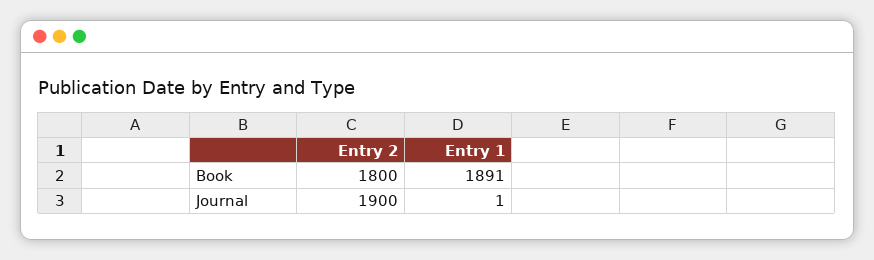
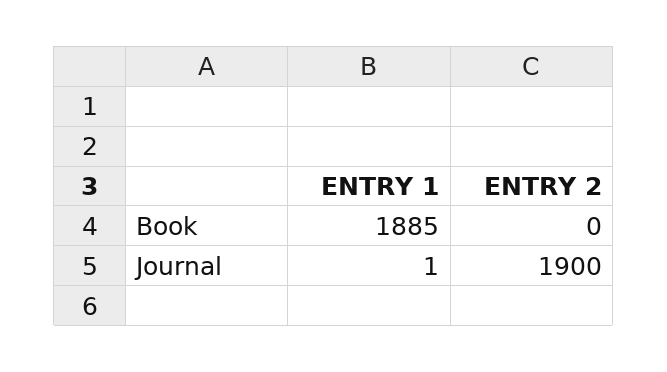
  {
    "Entry 2": {
-     "Book": 1800,
+     "Book": 0,
      "Journal": 1900
    },
    "Entry 1": {
-     "Book": 1891,
+     "Book": 1885,
      "Journal": 1
    }
  }

